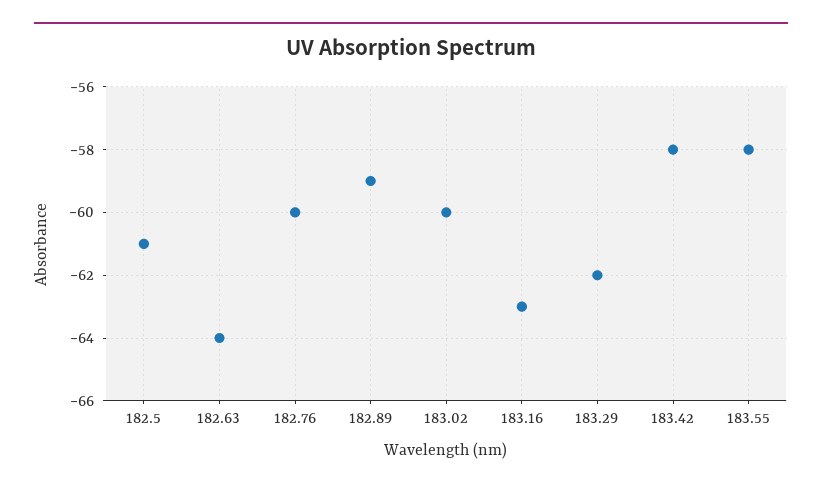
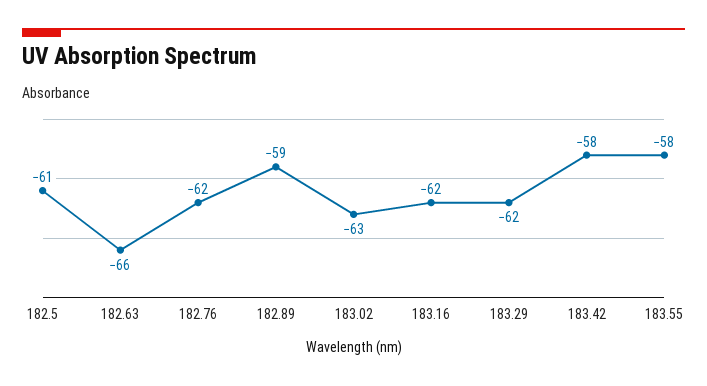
  {
    "182.5": -61,
-   "182.63": -64,
+   "182.63": -66,
-   "182.76": -60,
+   "182.76": -62,
    "182.89": -59,
-   "183.02": -60,
+   "183.02": -63,
-   "183.16": -63,
+   "183.16": -62,
    "183.29": -62,
    "183.42": -58,
    "183.55": -58
  }

